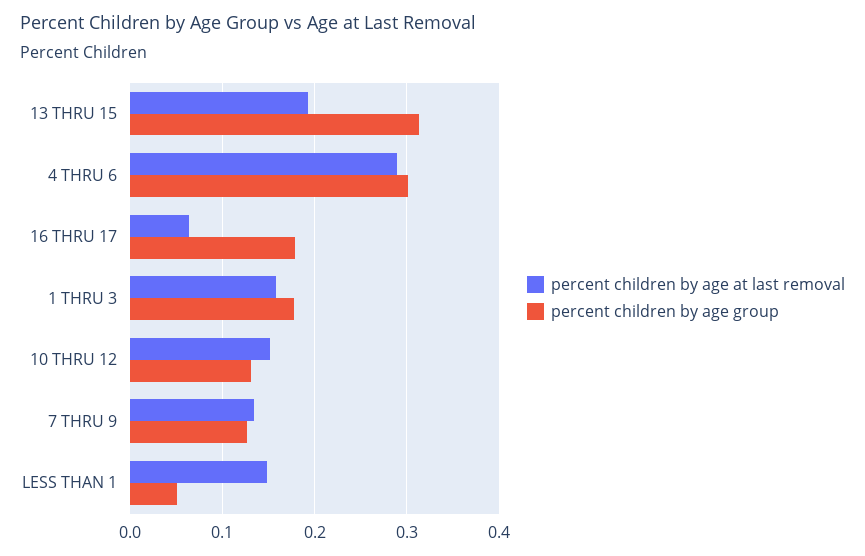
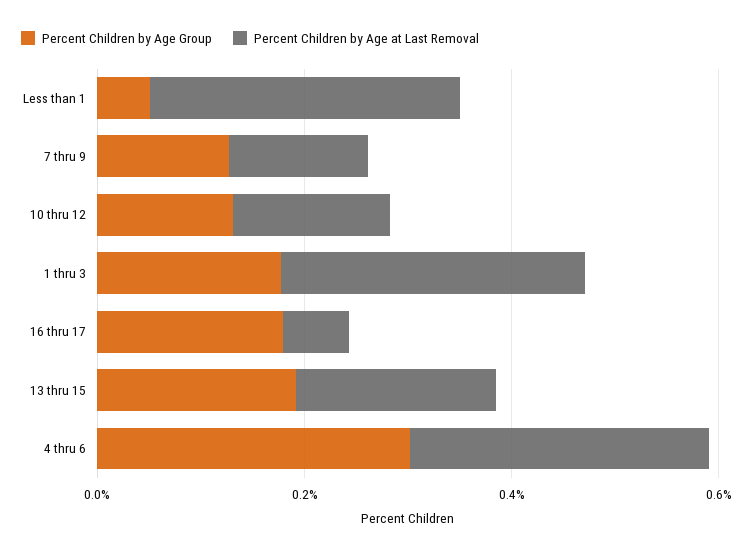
  {
    "percent children by age at last removal": {
      "13 THRU 15": 0.19,
      "4 THRU 6": 0.29,
      "16 THRU 17": 0.06,
-     "1 THRU 3": 0.16,
+     "1 THRU 3": 0.3,
      "10 THRU 12": 0.15,
      "7 THRU 9": 0.13,
-     "LESS THAN 1": 0.15
+     "LESS THAN 1": 0.3
    },
    "percent children by age group": {
-     "13 THRU 15": 0.31,
+     "13 THRU 15": 0.2,
      "4 THRU 6": 0.3,
      "16 THRU 17": 0.18,
      "1 THRU 3": 0.18,
      "10 THRU 12": 0.13,
      "7 THRU 9": 0.13,
      "LESS THAN 1": 0.05
    }
  }

